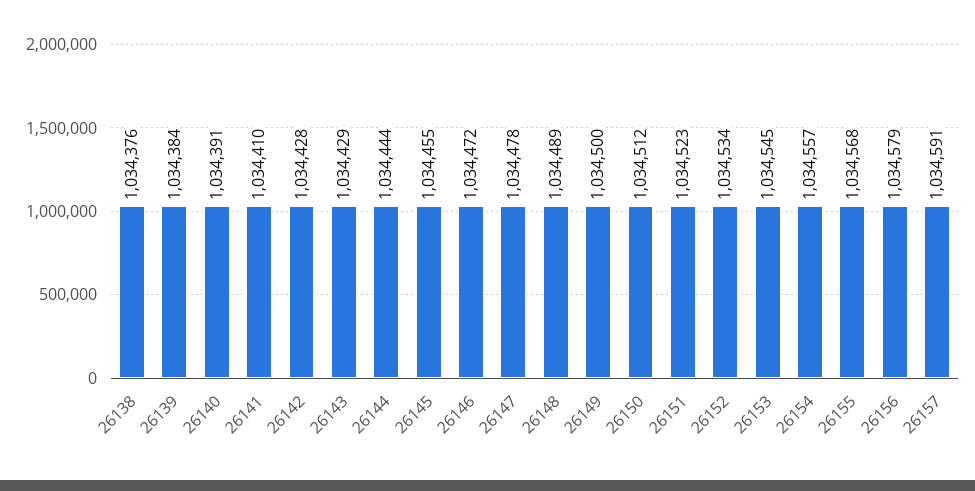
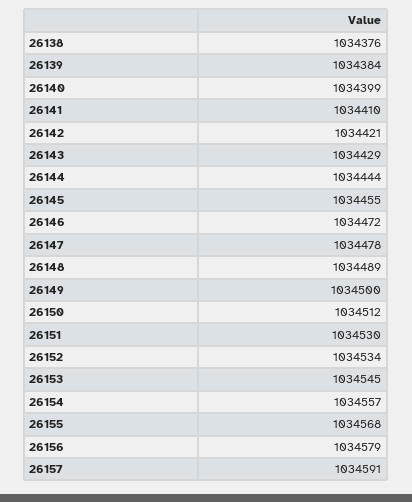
  {
    "26138": 1034376,
    "26139": 1034384,
-   "26140": 1034391,
+   "26140": 1034399,
    "26141": 1034410,
-   "26142": 1034428,
+   "26142": 1034421,
    "26143": 1034429,
    "26144": 1034444,
    "26145": 1034455,
    "26146": 1034472,
    "26147": 1034478,
    "26148": 1034489,
    "26149": 1034500,
    "26150": 1034512,
-   "26151": 1034523,
+   "26151": 1034530,
    "26152": 1034534,
    "26153": 1034545,
    "26154": 1034557,
    "26155": 1034568,
    "26156": 1034579,
    "26157": 1034591
  }

